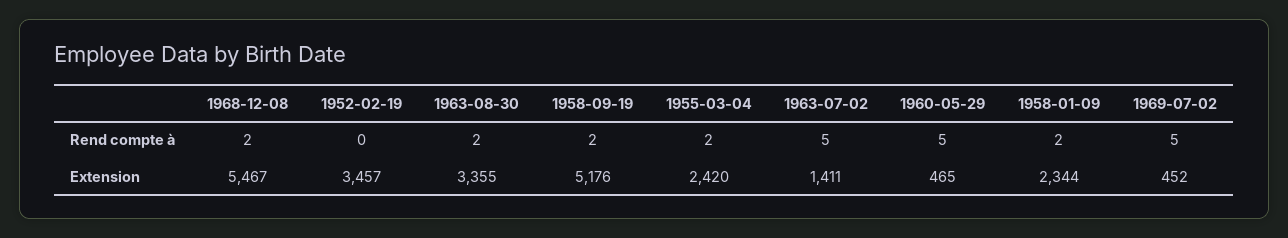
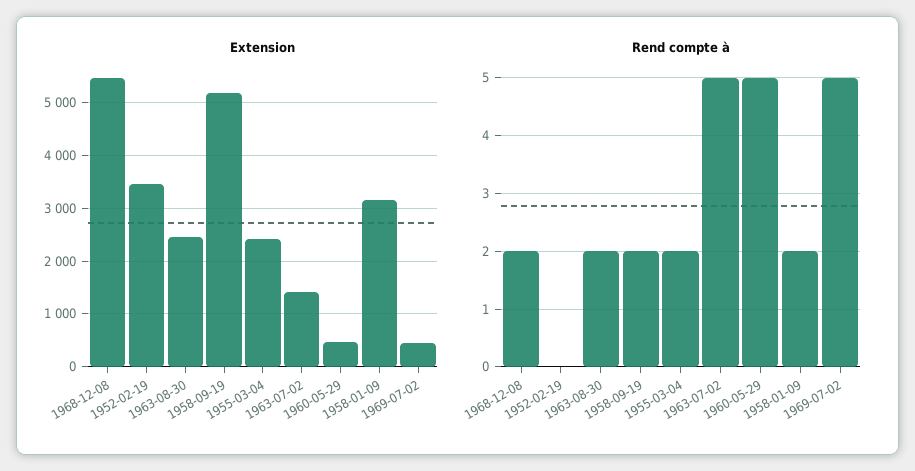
  {
    "Rend compte à": {
      "1968-12-08": 2,
      "1952-02-19": 0,
      "1963-08-30": 2,
      "1958-09-19": 2,
      "1955-03-04": 2,
      "1963-07-02": 5,
      "1960-05-29": 5,
      "1958-01-09": 2,
      "1969-07-02": 5
    },
    "Extension": {
      "1968-12-08": 5467,
      "1952-02-19": 3457,
-     "1963-08-30": 3355,
+     "1963-08-30": 2400,
      "1958-09-19": 5176,
      "1955-03-04": 2420,
      "1963-07-02": 1411,
      "1960-05-29": 465,
-     "1958-01-09": 2344,
+     "1958-01-09": 3200,
      "1969-07-02": 452
    }
  }

